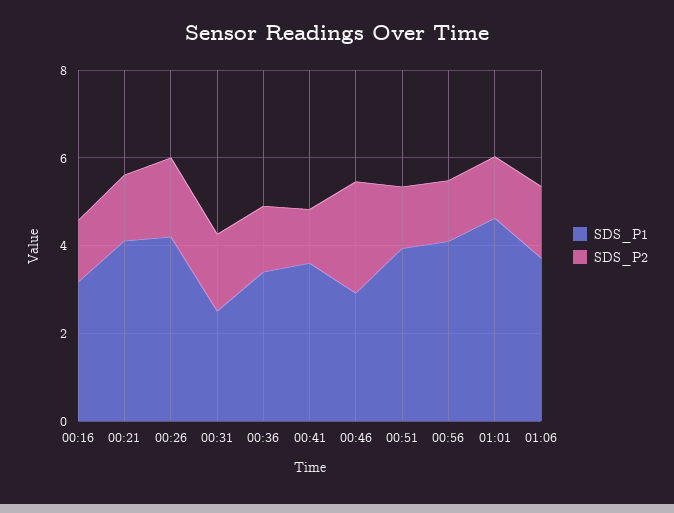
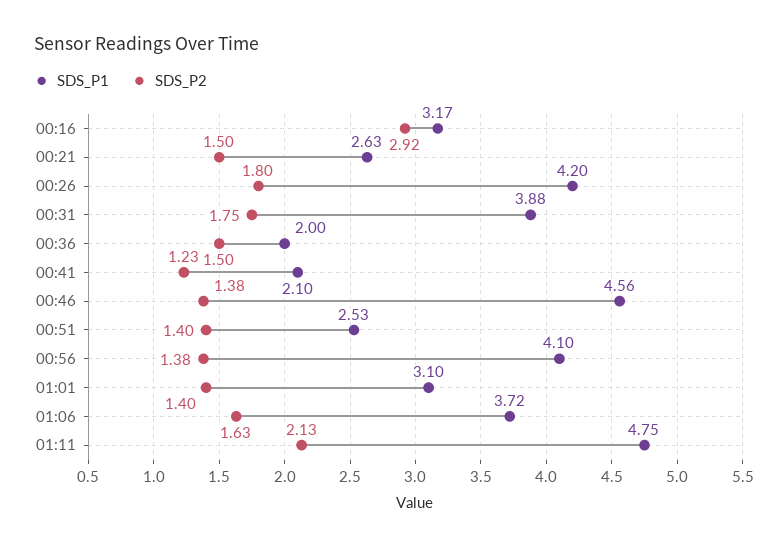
  {
    "SDS_P1": {
      "00:16": 3.17,
-     "00:21": 4,
+     "00:21": 2.63,
      "00:26": 4.2,
-     "00:31": 2.5,
+     "00:31": 3.88,
-     "00:36": 3.5,
+     "00:36": 2,
-     "00:41": 3.5,
+     "00:41": 2.1,
-     "00:46": 3,
+     "00:46": 4.56,
-     "00:51": 4,
+     "00:51": 2.53,
      "00:56": 4.1,
-     "01:01": 4.5,
+     "01:01": 3.1,
-     "01:06": 3.72
+     "01:06": 3.72,
+     "01:11": 4.75
    },
    "SDS_P2": {
-     "00:16": 1.5,
+     "00:16": 2.92,
      "00:21": 1.5,
      "00:26": 1.8,
      "00:31": 1.75,
      "00:36": 1.5,
      "00:41": 1.23,
-     "00:46": 2.5,
+     "00:46": 1.38,
      "00:51": 1.4,
      "00:56": 1.38,
      "01:01": 1.4,
-     "01:06": 1.63
+     "01:06": 1.63,
+     "01:11": 2.13
    }
  }

